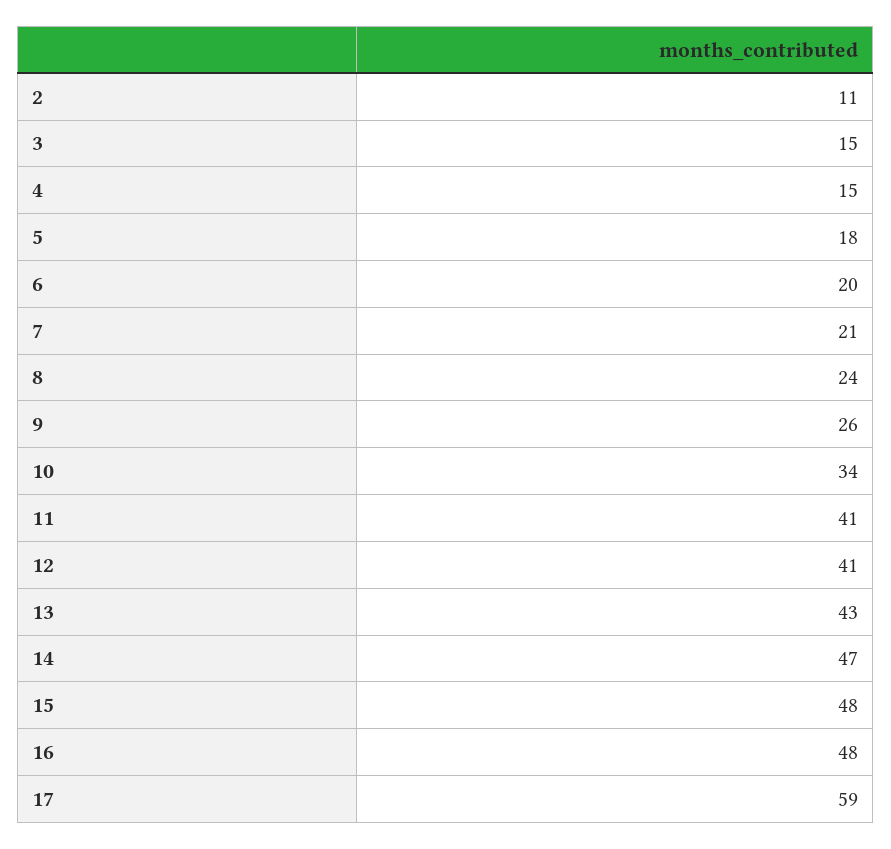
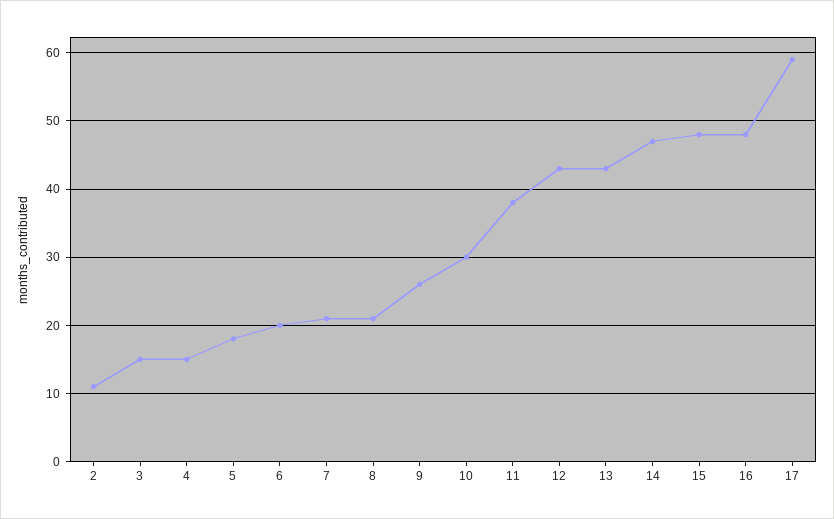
  {
    "2": 11,
    "3": 15,
    "4": 15,
    "5": 18,
    "6": 20,
    "7": 21,
-   "8": 24,
+   "8": 21,
    "9": 26,
-   "10": 34,
+   "10": 30,
-   "11": 41,
+   "11": 38,
-   "12": 41,
+   "12": 43,
    "13": 43,
    "14": 47,
    "15": 48,
    "16": 48,
    "17": 59
  }

